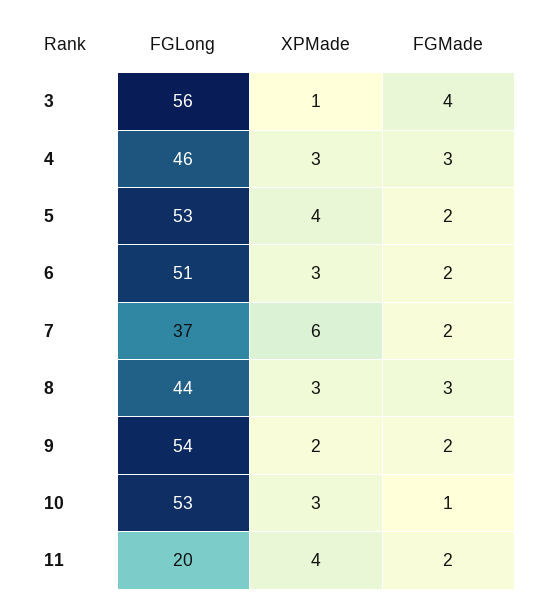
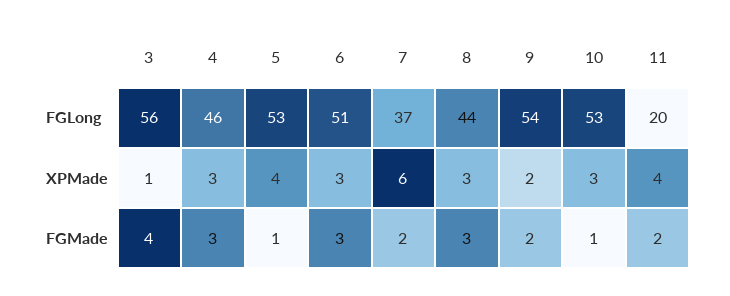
  {
    "FGLong": {
      "3": 56,
      "4": 46,
      "5": 53,
      "6": 51,
      "7": 37,
      "8": 44,
      "9": 54,
      "10": 53,
      "11": 20
    },
    "XPMade": {
      "3": 1,
      "4": 3,
      "5": 4,
      "6": 3,
      "7": 6,
      "8": 3,
      "9": 2,
      "10": 3,
      "11": 4
    },
    "FGMade": {
      "3": 4,
      "4": 3,
-     "5": 2,
+     "5": 1,
-     "6": 2,
+     "6": 3,
      "7": 2,
      "8": 3,
      "9": 2,
      "10": 1,
      "11": 2
    }
  }

